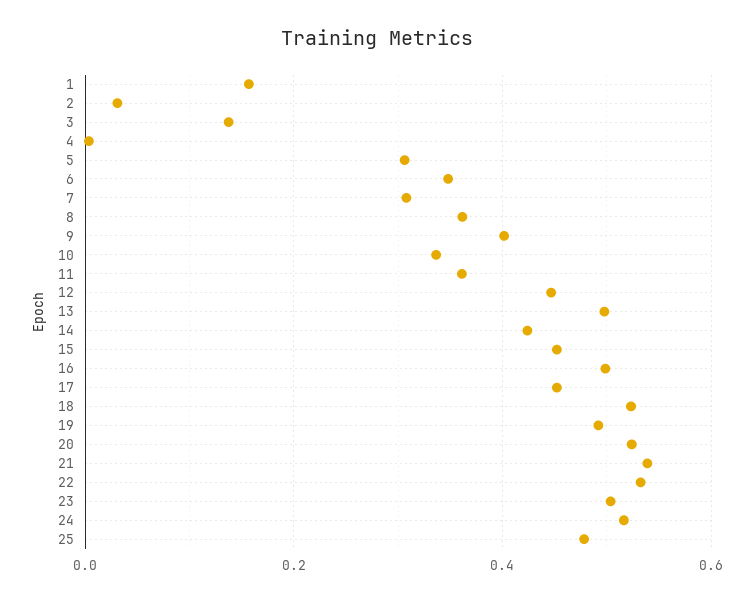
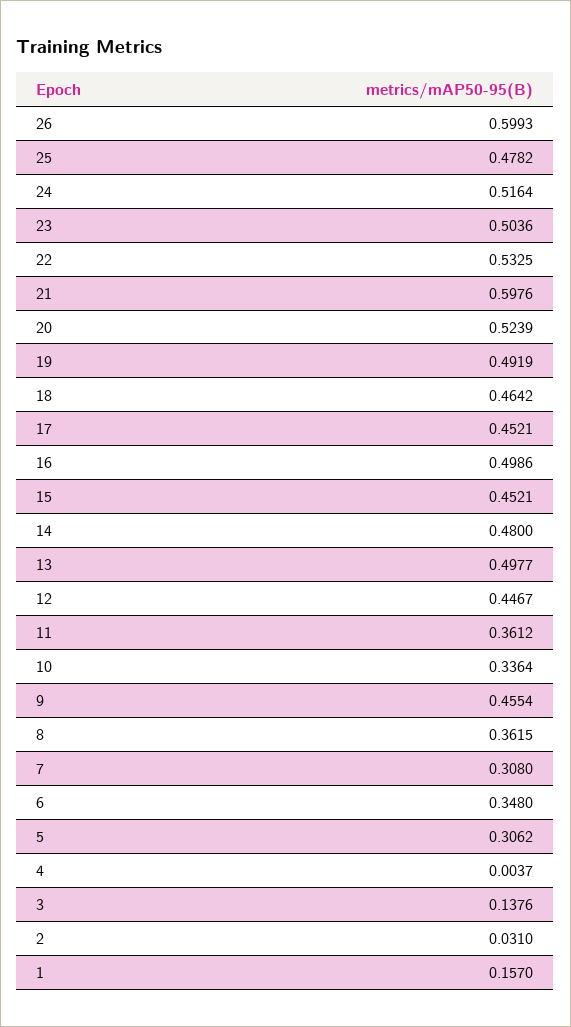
  {
    "1": 0.157,
    "2": 0.031,
    "3": 0.1376,
    "4": 0.0037,
    "5": 0.3062,
    "6": 0.348,
    "7": 0.308,
    "8": 0.3615,
-   "9": 0.4,
+   "9": 0.4554,
    "10": 0.3364,
    "11": 0.3612,
    "12": 0.4467,
    "13": 0.4977,
-   "14": 0.42,
+   "14": 0.48,
    "15": 0.4521,
    "16": 0.4986,
    "17": 0.4521,
-   "18": 0.52,
+   "18": 0.4642,
    "19": 0.4919,
    "20": 0.5239,
-   "21": 0.54,
+   "21": 0.5976,
    "22": 0.5325,
    "23": 0.5036,
    "24": 0.5164,
-   "25": 0.4782
+   "25": 0.4782,
+   "26": 0.5993
  }

